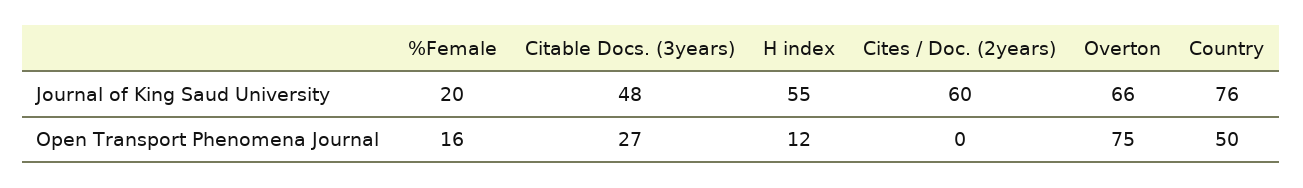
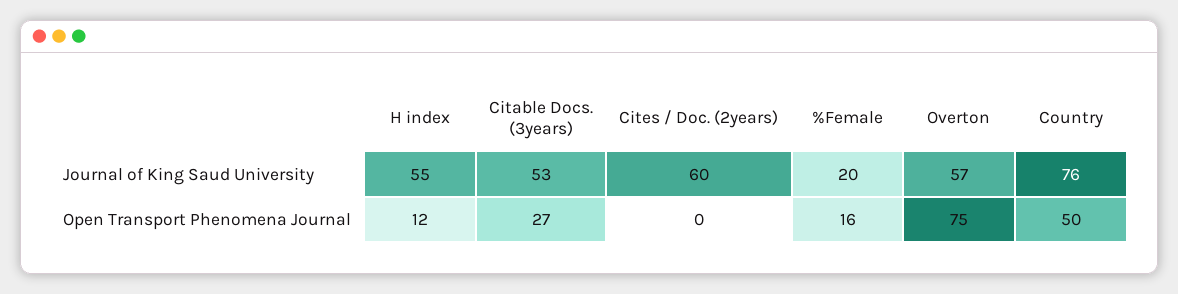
  {
    "%Female": {
      "Journal of King Saud University": 20,
      "Open Transport Phenomena Journal": 16
    },
    "Citable Docs. (3years)": {
-     "Journal of King Saud University": 48,
+     "Journal of King Saud University": 53,
      "Open Transport Phenomena Journal": 27
    },
    "H index": {
      "Journal of King Saud University": 55,
      "Open Transport Phenomena Journal": 12
    },
    "Cites / Doc. (2years)": {
      "Journal of King Saud University": 60,
      "Open Transport Phenomena Journal": 0
    },
    "Overton": {
-     "Journal of King Saud University": 66,
+     "Journal of King Saud University": 57,
      "Open Transport Phenomena Journal": 75
    },
    "Country": {
      "Journal of King Saud University": 76,
      "Open Transport Phenomena Journal": 50
    }
  }

